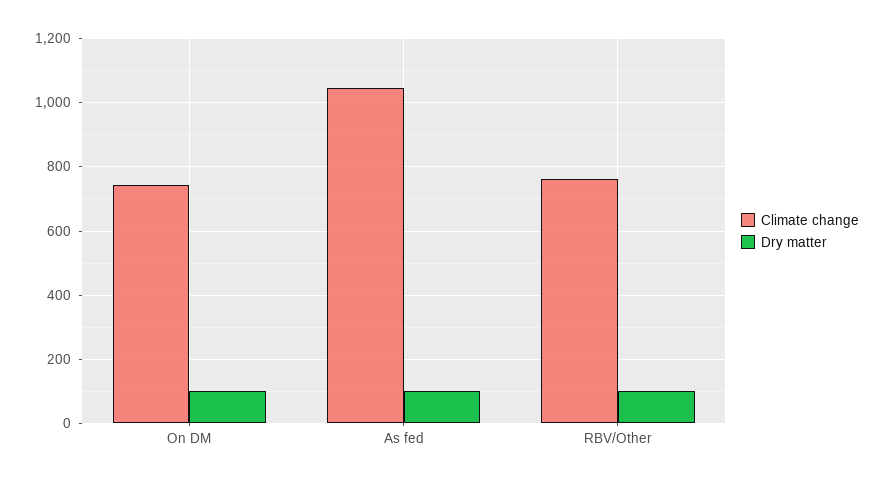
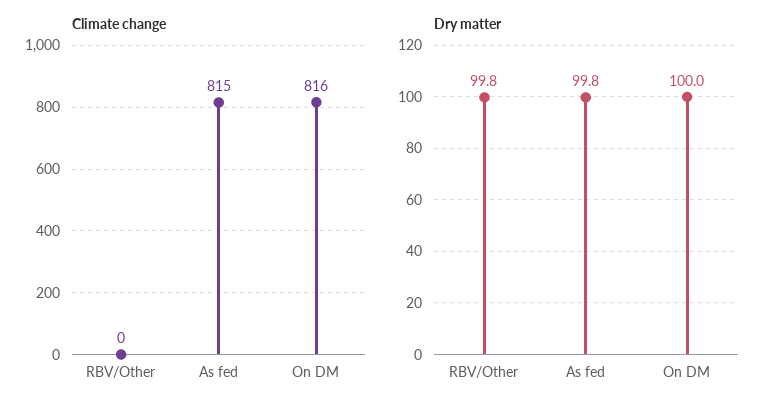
  {
    "Climate change": {
-     "On DM": 740,
+     "On DM": 816,
-     "As fed": 1040,
+     "As fed": 815,
-     "RBV/Other": 760
+     "RBV/Other": 0
    },
    "Dry matter": {
      "On DM": 100,
      "As fed": 99.8,
      "RBV/Other": 99.8
    }
  }

